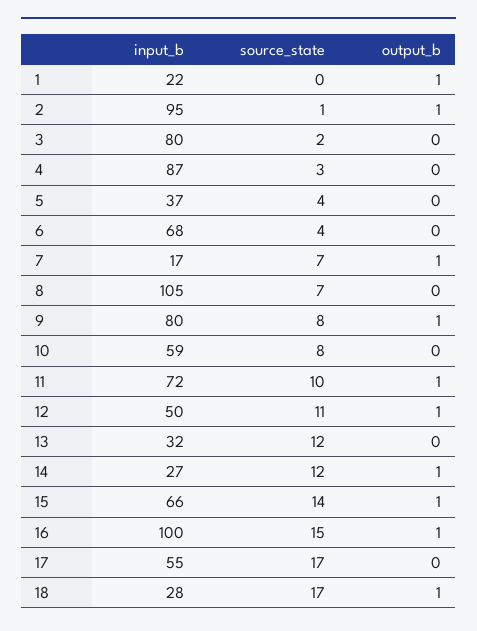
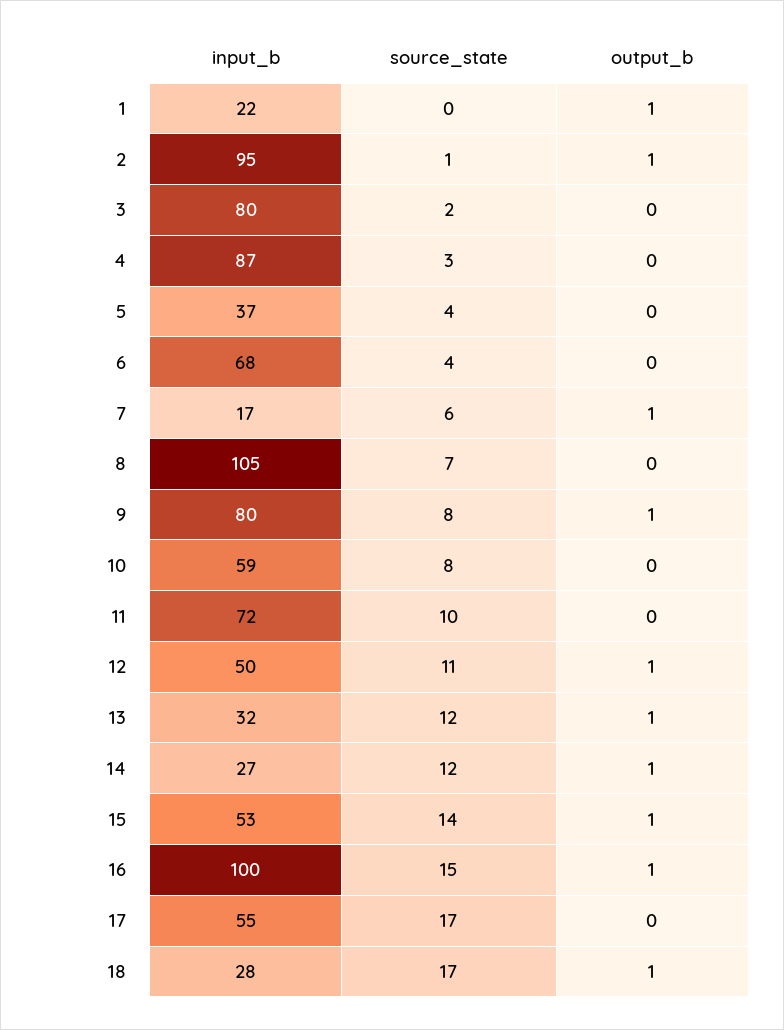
  {
    "input_b": {
      "1": 22,
      "2": 95,
      "3": 80,
      "4": 87,
      "5": 37,
      "6": 68,
      "7": 17,
      "8": 105,
      "9": 80,
      "10": 59,
      "11": 72,
      "12": 50,
      "13": 32,
      "14": 27,
-     "15": 66,
+     "15": 53,
      "16": 100,
      "17": 55,
      "18": 28
    },
    "source_state": {
      "1": 0,
      "2": 1,
      "3": 2,
      "4": 3,
      "5": 4,
      "6": 4,
-     "7": 7,
+     "7": 6,
      "8": 7,
      "9": 8,
      "10": 8,
      "11": 10,
      "12": 11,
      "13": 12,
      "14": 12,
      "15": 14,
      "16": 15,
      "17": 17,
      "18": 17
    },
    "output_b": {
      "1": 1,
      "2": 1,
      "3": 0,
      "4": 0,
      "5": 0,
      "6": 0,
      "7": 1,
      "8": 0,
      "9": 1,
      "10": 0,
-     "11": 1,
+     "11": 0,
      "12": 1,
-     "13": 0,
+     "13": 1,
      "14": 1,
      "15": 1,
      "16": 1,
      "17": 0,
      "18": 1
    }
  }

